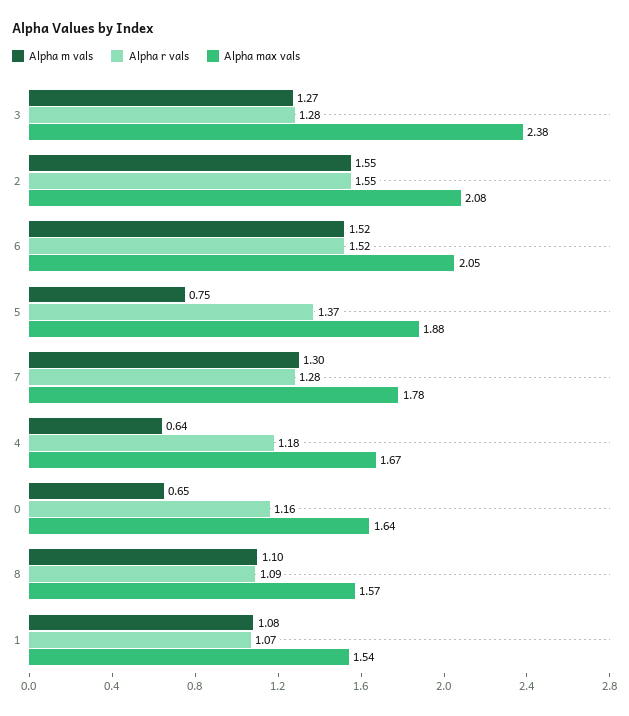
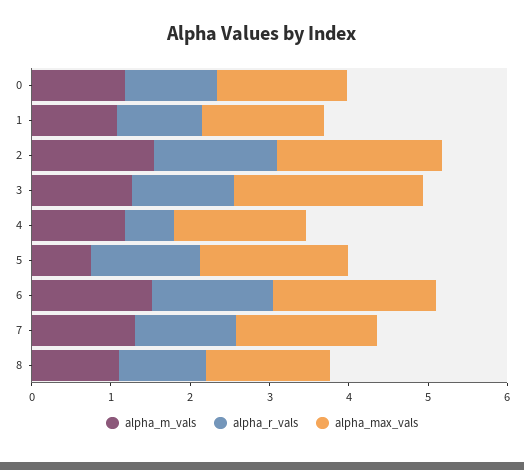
  {
    "Alpha m vals": {
      "3": 1.27,
      "2": 1.55,
      "6": 1.52,
      "5": 0.75,
      "7": 1.3,
-     "4": 0.64,
+     "4": 1.2,
-     "0": 0.65,
+     "0": 1.2,
      "8": 1.1,
      "1": 1.08
    },
    "Alpha r vals": {
      "3": 1.28,
      "2": 1.55,
      "6": 1.52,
      "5": 1.37,
      "7": 1.28,
-     "4": 1.18,
+     "4": 0.6,
      "0": 1.16,
      "8": 1.09,
      "1": 1.07
    },
    "Alpha max vals": {
      "3": 2.38,
      "2": 2.08,
      "6": 2.05,
      "5": 1.88,
      "7": 1.78,
      "4": 1.67,
      "0": 1.64,
      "8": 1.57,
      "1": 1.54
    }
  }

